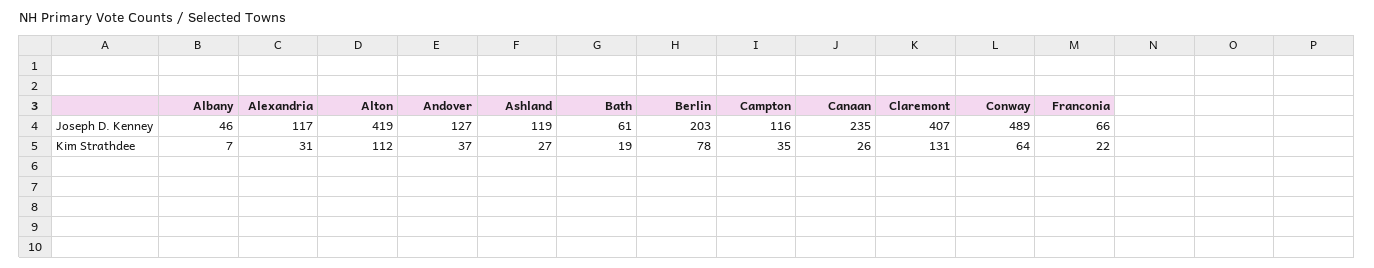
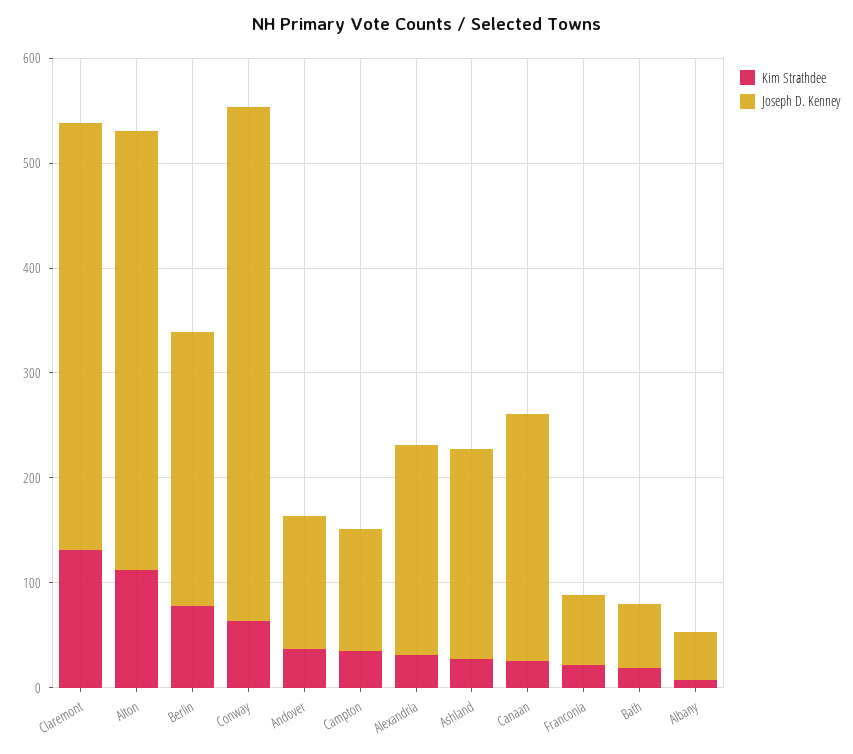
  {
    "Joseph D. Kenney": {
      "Albany": 46,
-     "Alexandria": 117,
+     "Alexandria": 200,
      "Alton": 419,
      "Andover": 127,
-     "Ashland": 119,
+     "Ashland": 200,
      "Bath": 61,
-     "Berlin": 203,
+     "Berlin": 260,
      "Campton": 116,
      "Canaan": 235,
      "Claremont": 407,
      "Conway": 489,
      "Franconia": 66
    },
    "Kim Strathdee": {
      "Albany": 7,
      "Alexandria": 31,
      "Alton": 112,
      "Andover": 37,
      "Ashland": 27,
      "Bath": 19,
      "Berlin": 78,
      "Campton": 35,
      "Canaan": 26,
      "Claremont": 131,
      "Conway": 64,
      "Franconia": 22
    }
  }

